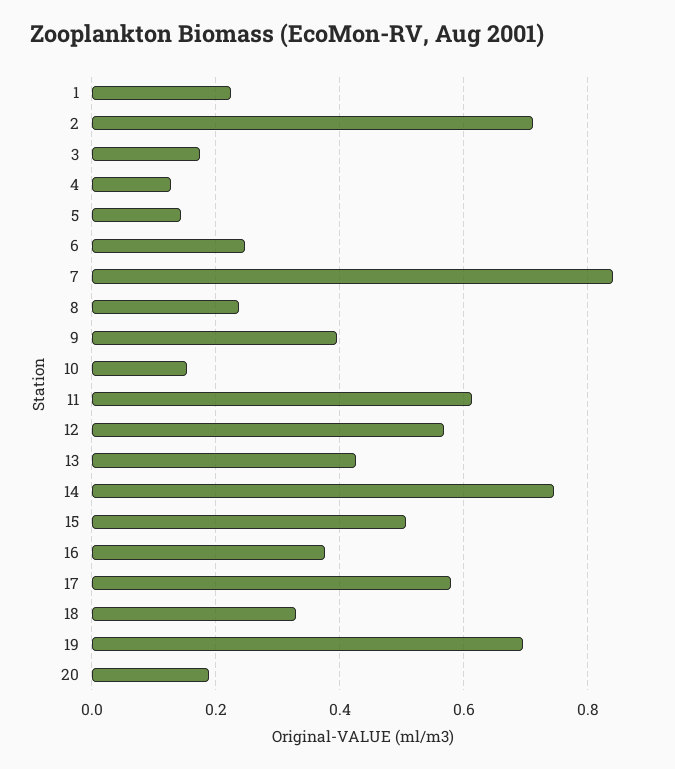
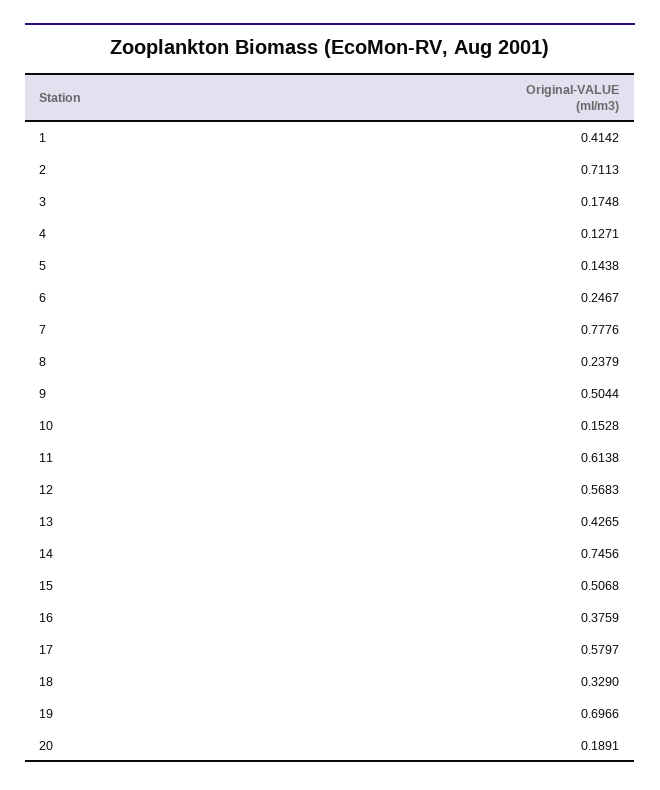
  {
-   "1": 0.22,
+   "1": 0.4142,
    "2": 0.7113,
    "3": 0.1748,
    "4": 0.1271,
    "5": 0.1438,
    "6": 0.2467,
-   "7": 0.84,
+   "7": 0.7776,
    "8": 0.2379,
-   "9": 0.4,
+   "9": 0.5044,
    "10": 0.1528,
    "11": 0.6138,
    "12": 0.5683,
    "13": 0.4265,
    "14": 0.7456,
    "15": 0.5068,
    "16": 0.3759,
    "17": 0.5797,
    "18": 0.329,
    "19": 0.6966,
    "20": 0.1891
  }

